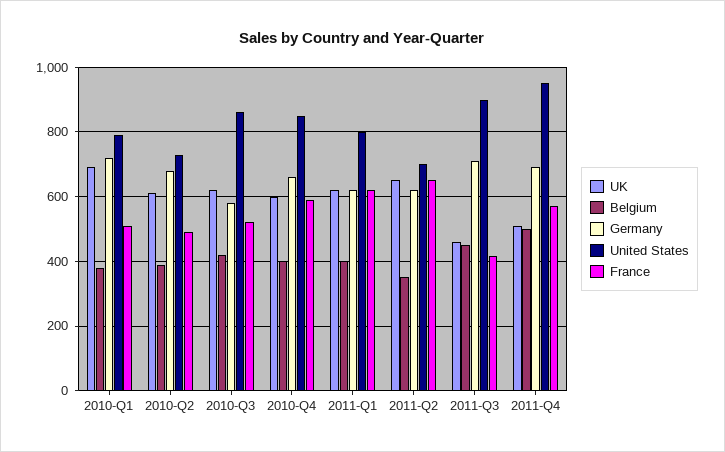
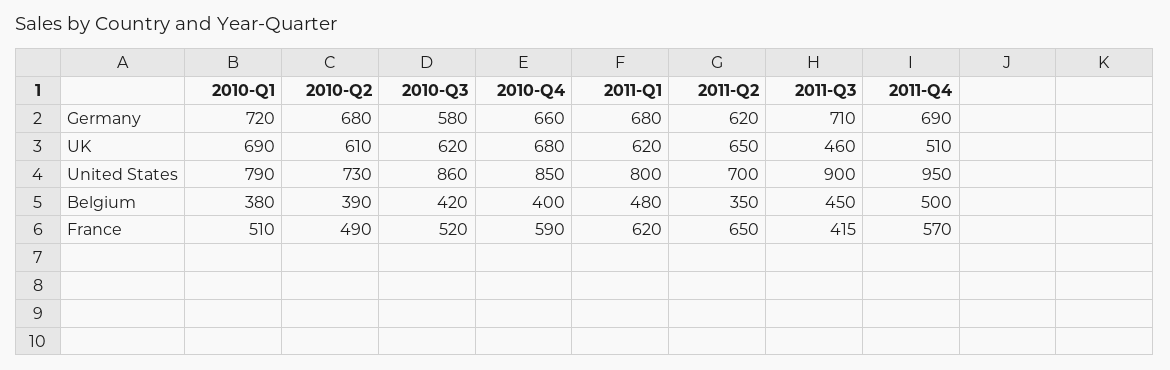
  {
    "UK": {
      "2010-Q1": 690,
      "2010-Q2": 610,
      "2010-Q3": 620,
-     "2010-Q4": 600,
+     "2010-Q4": 680,
      "2011-Q1": 620,
      "2011-Q2": 650,
      "2011-Q3": 460,
      "2011-Q4": 510
    },
    "Belgium": {
      "2010-Q1": 380,
      "2010-Q2": 390,
      "2010-Q3": 420,
      "2010-Q4": 400,
-     "2011-Q1": 400,
+     "2011-Q1": 480,
      "2011-Q2": 350,
      "2011-Q3": 450,
      "2011-Q4": 500
    },
    "Germany": {
      "2010-Q1": 720,
      "2010-Q2": 680,
      "2010-Q3": 580,
      "2010-Q4": 660,
-     "2011-Q1": 620,
+     "2011-Q1": 680,
      "2011-Q2": 620,
      "2011-Q3": 710,
      "2011-Q4": 690
    },
    "United States": {
      "2010-Q1": 790,
      "2010-Q2": 730,
      "2010-Q3": 860,
      "2010-Q4": 850,
      "2011-Q1": 800,
      "2011-Q2": 700,
      "2011-Q3": 900,
      "2011-Q4": 950
    },
    "France": {
      "2010-Q1": 510,
      "2010-Q2": 490,
      "2010-Q3": 520,
      "2010-Q4": 590,
      "2011-Q1": 620,
      "2011-Q2": 650,
      "2011-Q3": 415,
      "2011-Q4": 570
    }
  }

